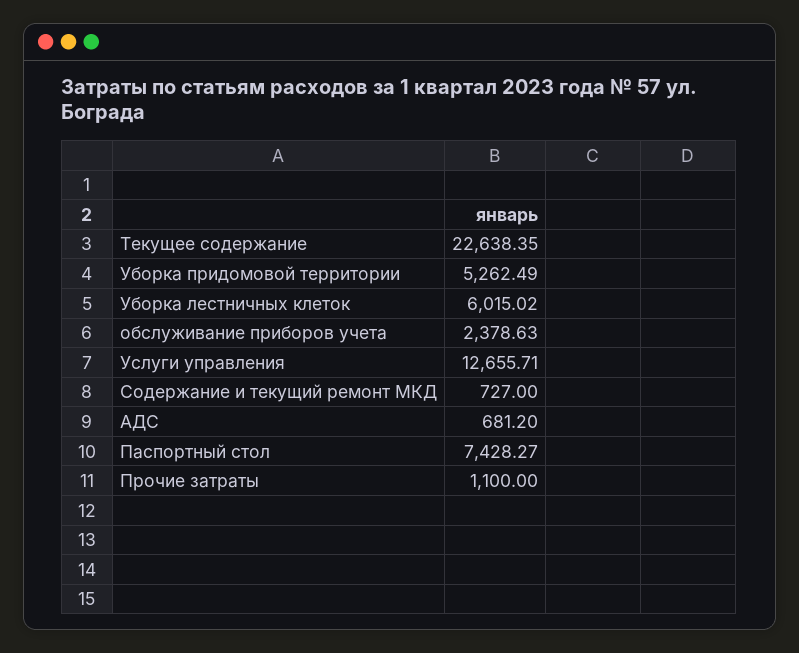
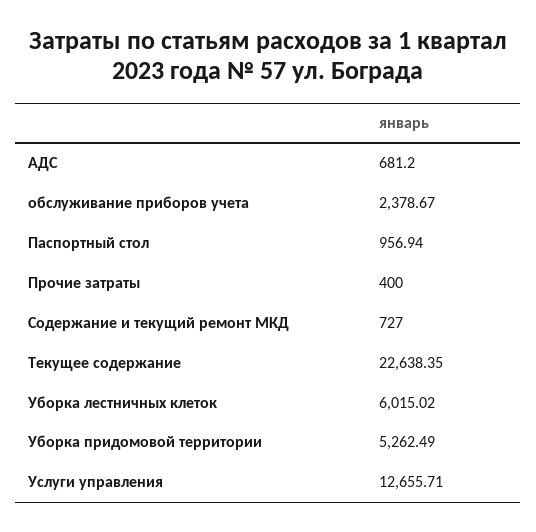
  {
    "Текущее содержание": 22638.35,
    "Уборка придомовой территории": 5262.49,
    "Уборка лестничных клеток": 6015.02,
-   "обслуживание приборов учета": 2378.63,
+   "обслуживание приборов учета": 2378.67,
    "Услуги управления": 12655.71,
    "Содержание и текущий ремонт МКД": 727,
    "АДС": 681.2,
-   "Паспортный стол": 7428.27,
+   "Паспортный стол": 956.94,
-   "Прочие затраты": 1100
+   "Прочие затраты": 400
  }

